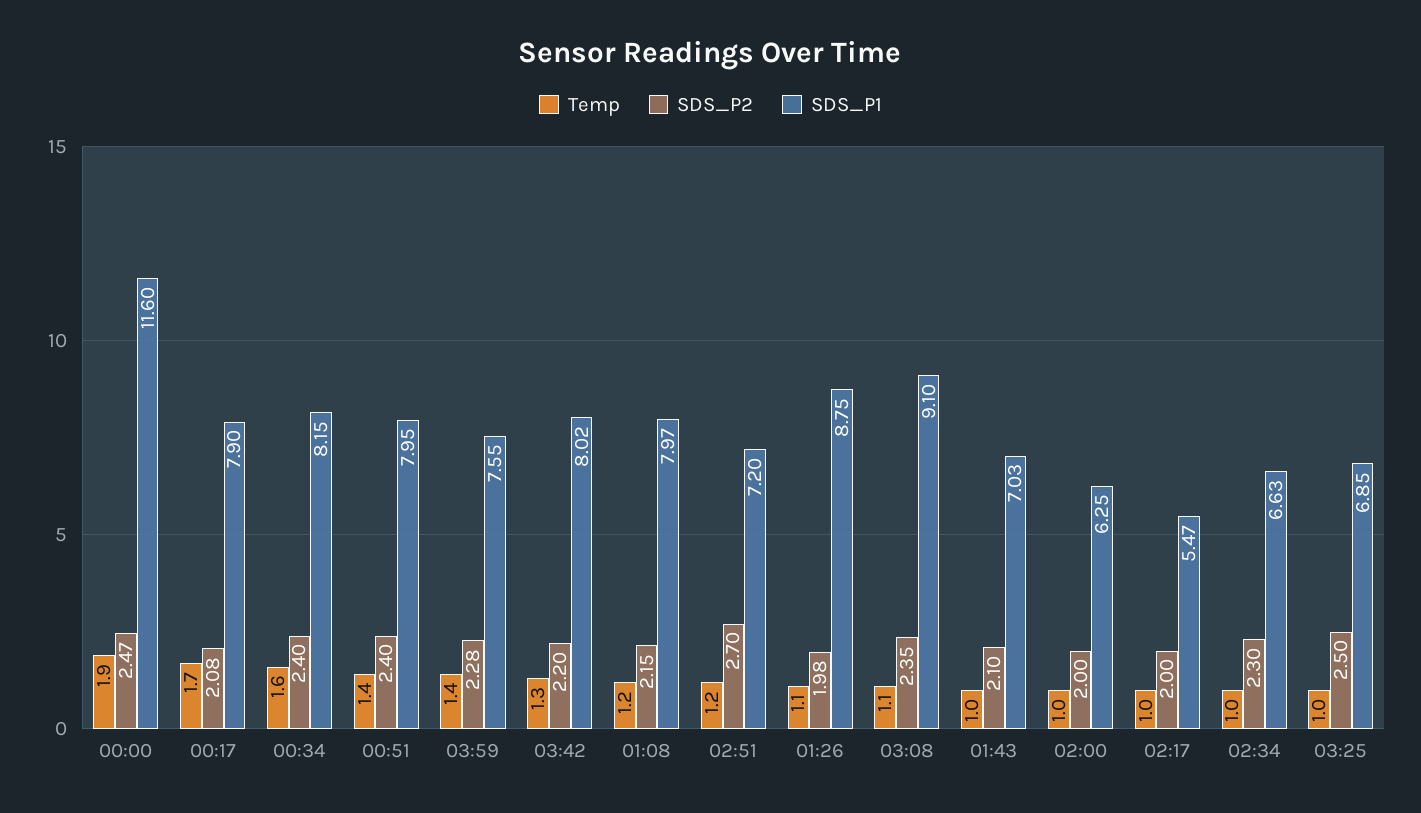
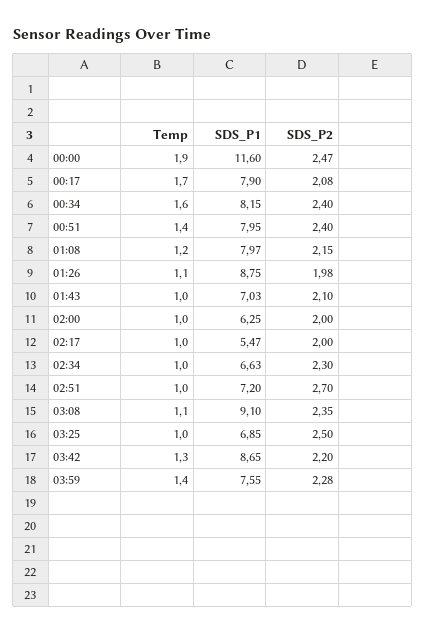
  {
    "Temp": {
      "00:00": 1.9,
      "00:17": 1.7,
      "00:34": 1.6,
      "00:51": 1.4,
      "03:59": 1.4,
      "03:42": 1.3,
      "01:08": 1.2,
-     "02:51": 1.2,
+     "02:51": 1,
      "01:26": 1.1,
      "03:08": 1.1,
      "01:43": 1,
      "02:00": 1,
      "02:17": 1,
      "02:34": 1,
      "03:25": 1
    },
    "SDS_P2": {
      "00:00": 2.47,
      "00:17": 2.08,
      "00:34": 2.4,
      "00:51": 2.4,
      "03:59": 2.28,
      "03:42": 2.2,
      "01:08": 2.15,
      "02:51": 2.7,
      "01:26": 1.98,
      "03:08": 2.35,
      "01:43": 2.1,
      "02:00": 2,
      "02:17": 2,
      "02:34": 2.3,
      "03:25": 2.5
    },
    "SDS_P1": {
      "00:00": 11.6,
      "00:17": 7.9,
      "00:34": 8.15,
      "00:51": 7.95,
      "03:59": 7.55,
-     "03:42": 8.02,
+     "03:42": 8.65,
      "01:08": 7.97,
      "02:51": 7.2,
      "01:26": 8.75,
      "03:08": 9.1,
      "01:43": 7.03,
      "02:00": 6.25,
      "02:17": 5.47,
      "02:34": 6.63,
      "03:25": 6.85
    }
  }

